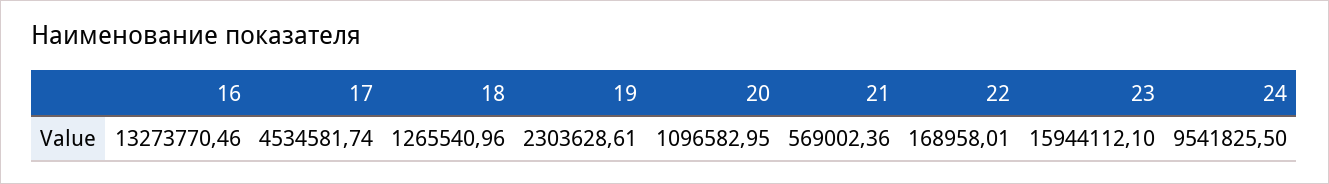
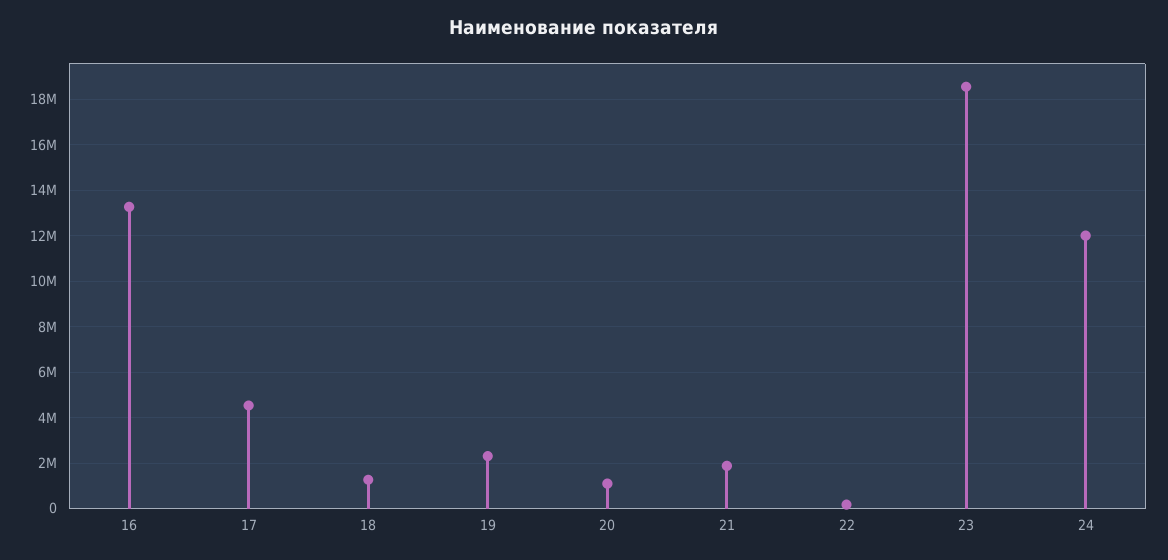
  {
    "16": 13273770.46,
    "17": 4534581.74,
    "18": 1265540.96,
    "19": 2303628.61,
    "20": 1096582.95,
-   "21": 569002.36,
+   "21": 2000000,
    "22": 168958.01,
-   "23": 15944112.1,
+   "23": 18500000,
-   "24": 9541825.5
+   "24": 12000000
  }

